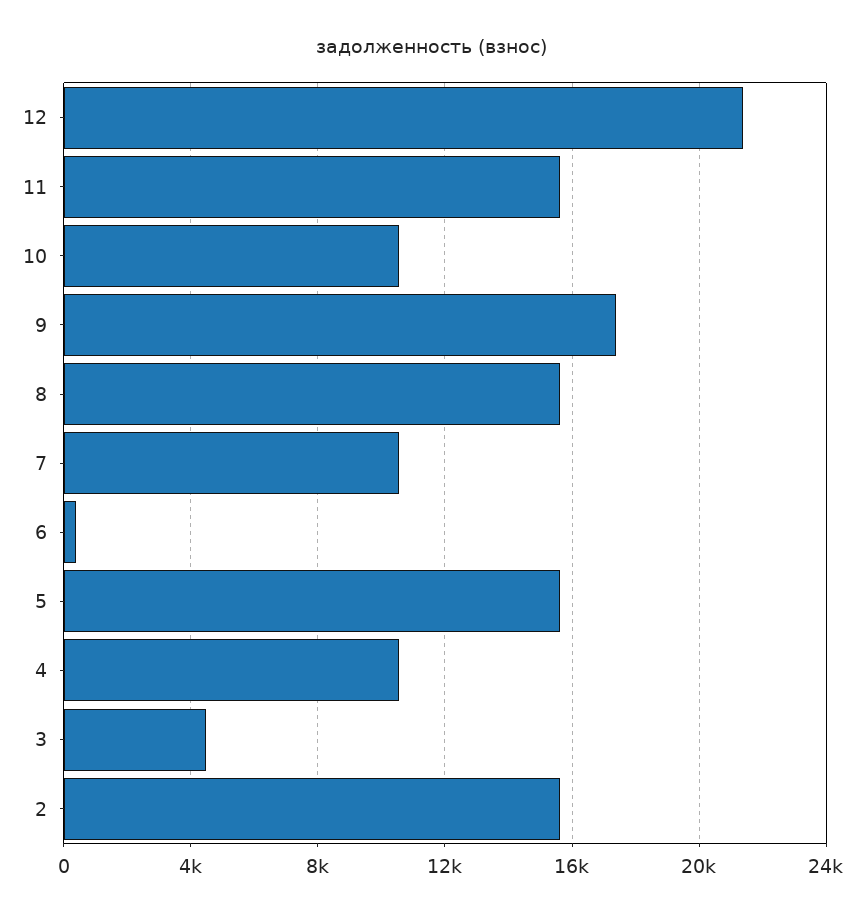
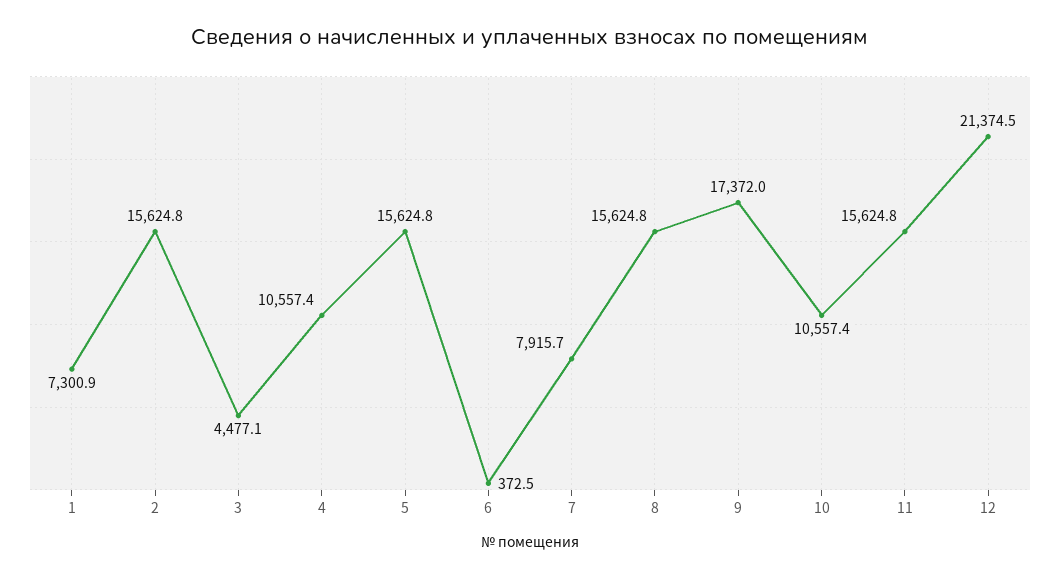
  {
    "12": 21374.5,
    "11": 15624.8,
    "10": 10557.4,
    "9": 17372,
    "8": 15624.8,
-   "7": 10500,
+   "7": 7915.7,
    "6": 372.5,
    "5": 15624.8,
    "4": 10557.4,
    "3": 4477.1,
-   "2": 15624.8
+   "2": 15624.8,
+   "1": 7300.9
  }

